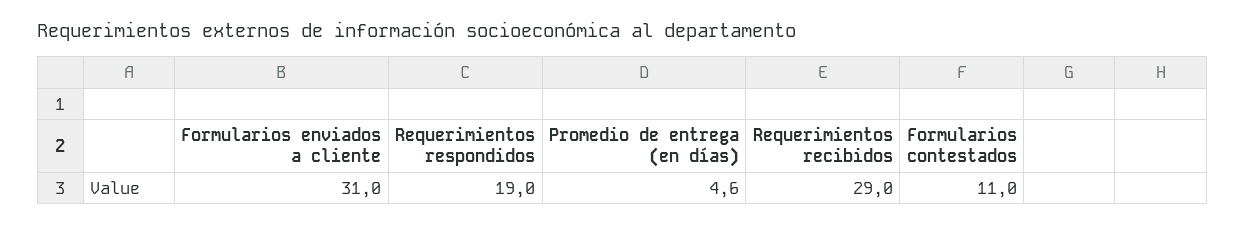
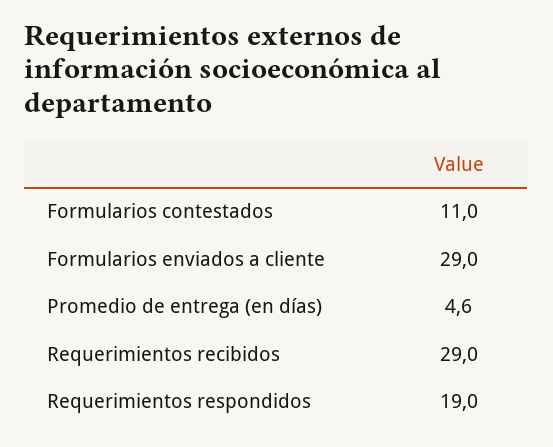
  {
-   "Formularios enviados a cliente": 31,
+   "Formularios enviados a cliente": 29,
    "Requerimientos respondidos": 19,
    "Promedio de entrega (en días)": 4.6,
    "Requerimientos recibidos": 29,
    "Formularios contestados": 11
  }

